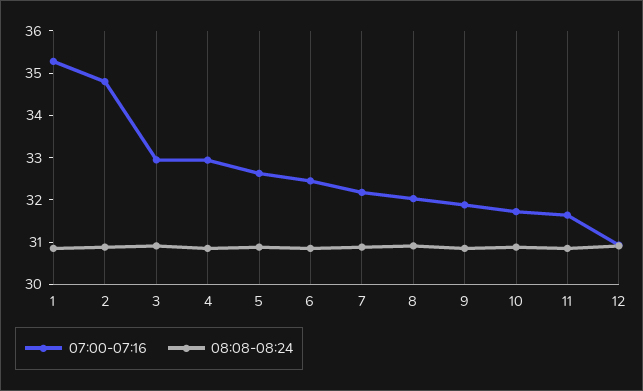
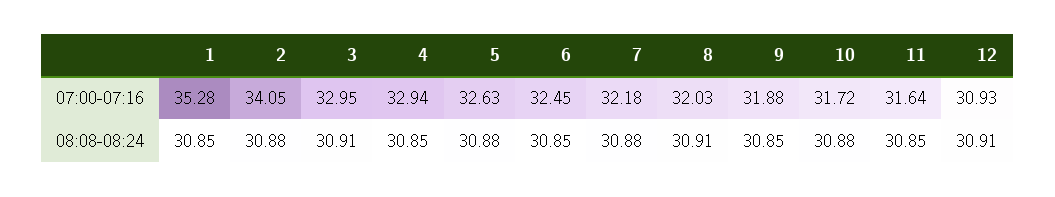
  {
    "07:00-07:16": {
      "1": 35.28,
-     "2": 34.8,
+     "2": 34.05,
      "3": 32.95,
      "4": 32.94,
      "5": 32.63,
      "6": 32.45,
      "7": 32.18,
      "8": 32.03,
      "9": 31.88,
      "10": 31.72,
      "11": 31.64,
      "12": 30.93
    },
    "08:08-08:24": {
      "1": 30.85,
      "2": 30.88,
      "3": 30.91,
      "4": 30.85,
      "5": 30.88,
      "6": 30.85,
      "7": 30.88,
      "8": 30.91,
      "9": 30.85,
      "10": 30.88,
      "11": 30.85,
      "12": 30.91
    }
  }

